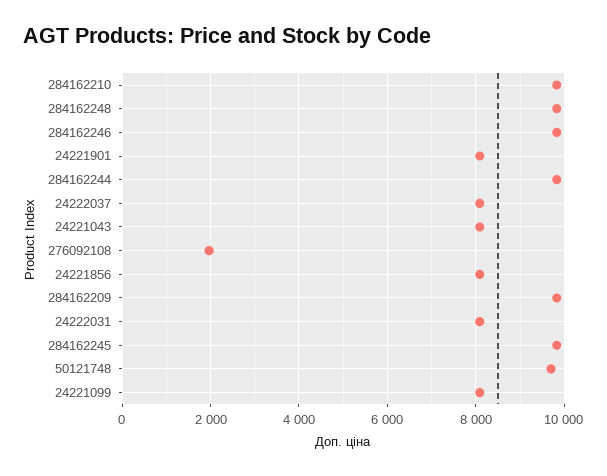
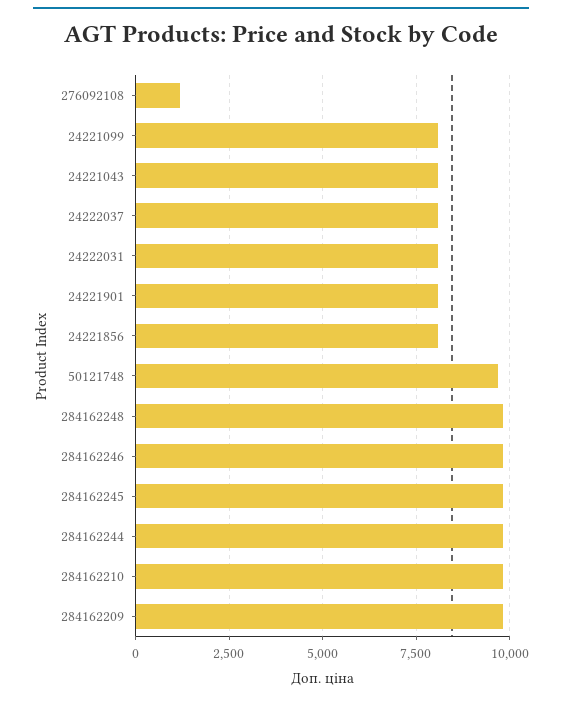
  {
    "284162210": 9800,
    "284162248": 9800,
    "284162246": 9800,
    "24221901": 8000,
    "284162244": 9800,
    "24222037": 8000,
    "24221043": 8000,
-   "276092108": 2000,
+   "276092108": 1250,
    "24221856": 8000,
    "284162209": 9800,
    "24222031": 8000,
    "284162245": 9800,
    "50121748": 9600,
    "24221099": 8000
  }

